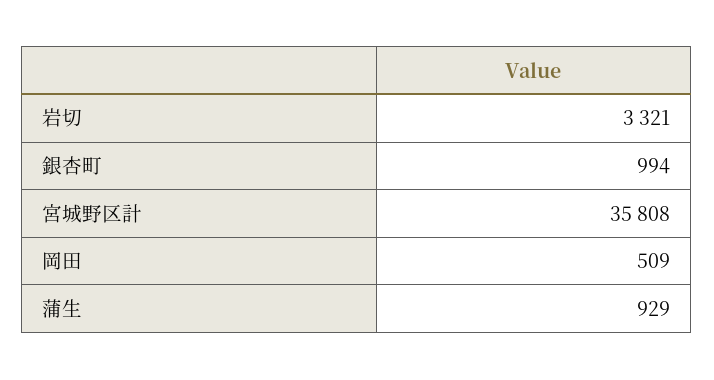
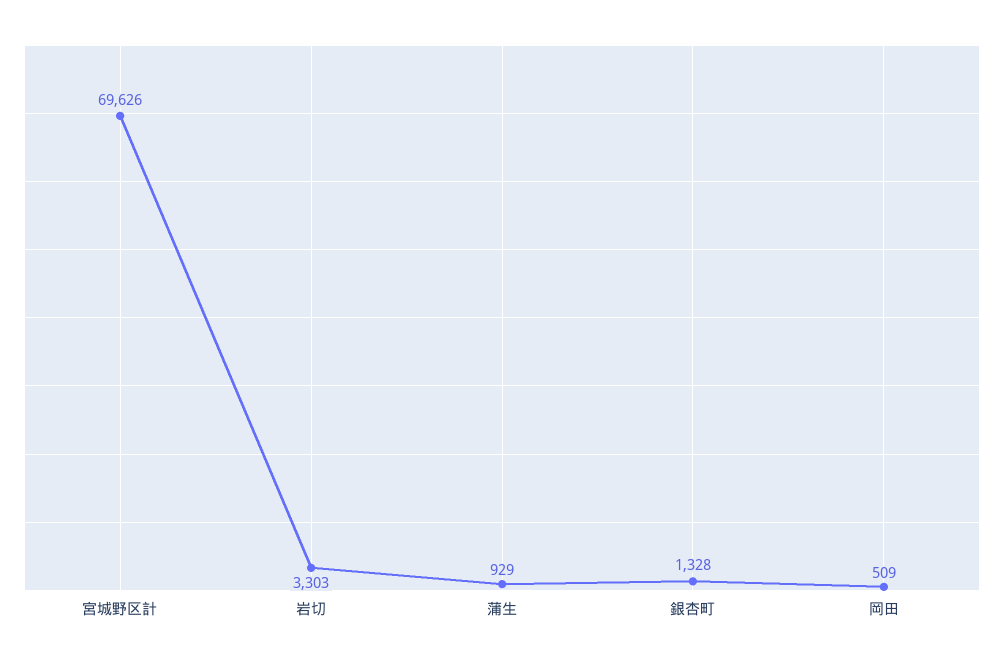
  {
-   "岩切": 3321,
+   "岩切": 3303,
-   "銀杏町": 994,
+   "銀杏町": 1328,
-   "宮城野区計": 35808,
+   "宮城野区計": 69626,
    "岡田": 509,
    "蒲生": 929
  }

